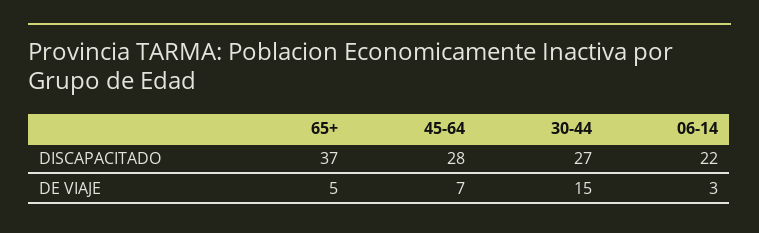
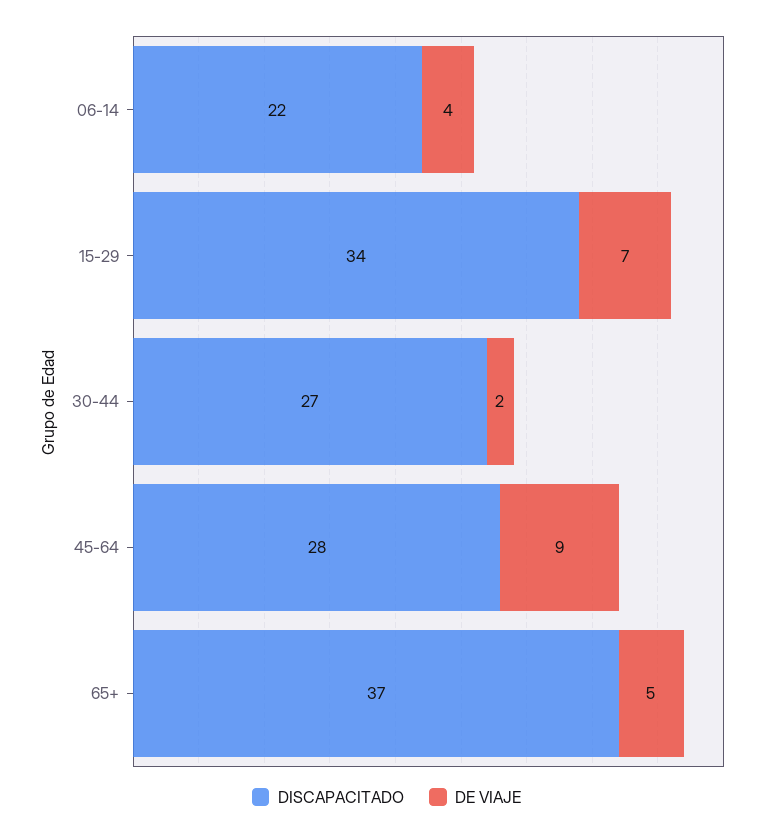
  {
    "DISCAPACITADO": {
      "65+": 37,
      "45-64": 28,
      "30-44": 27,
-     "06-14": 22
+     "06-14": 22,
+     "15-29": 34
    },
    "DE VIAJE": {
      "65+": 5,
-     "45-64": 7,
+     "45-64": 9,
-     "30-44": 15,
+     "30-44": 2,
-     "06-14": 3
+     "06-14": 4,
+     "15-29": 7
    }
  }

